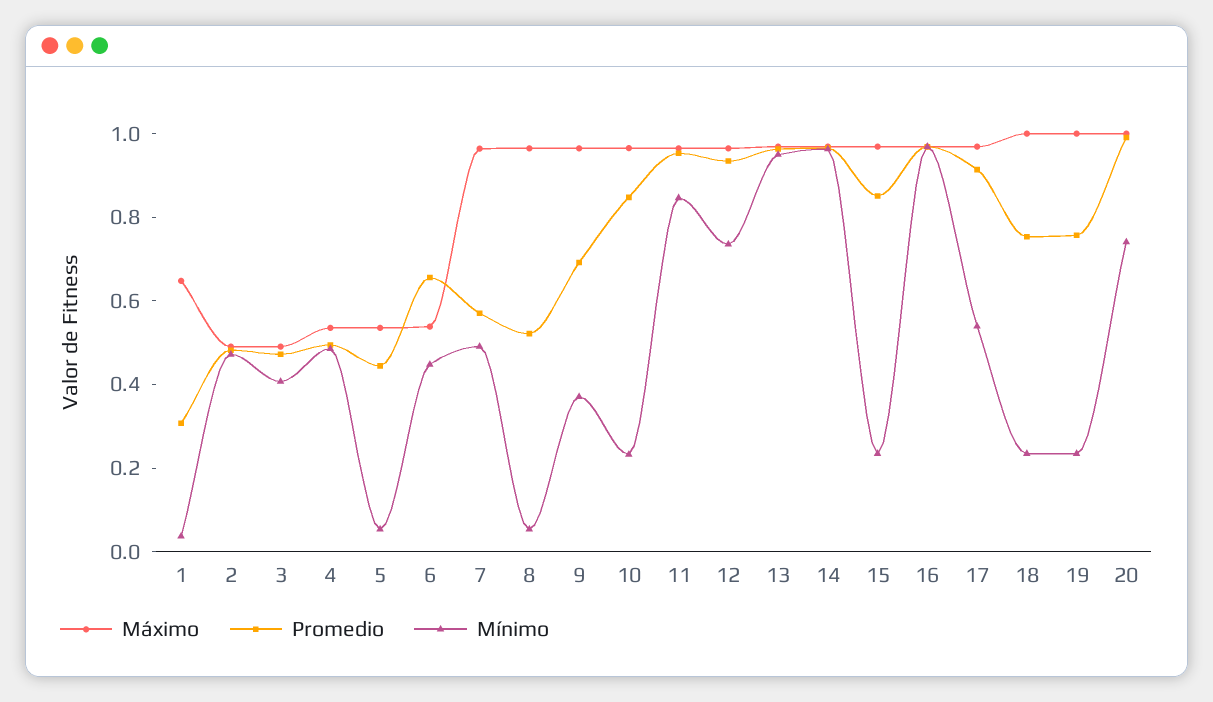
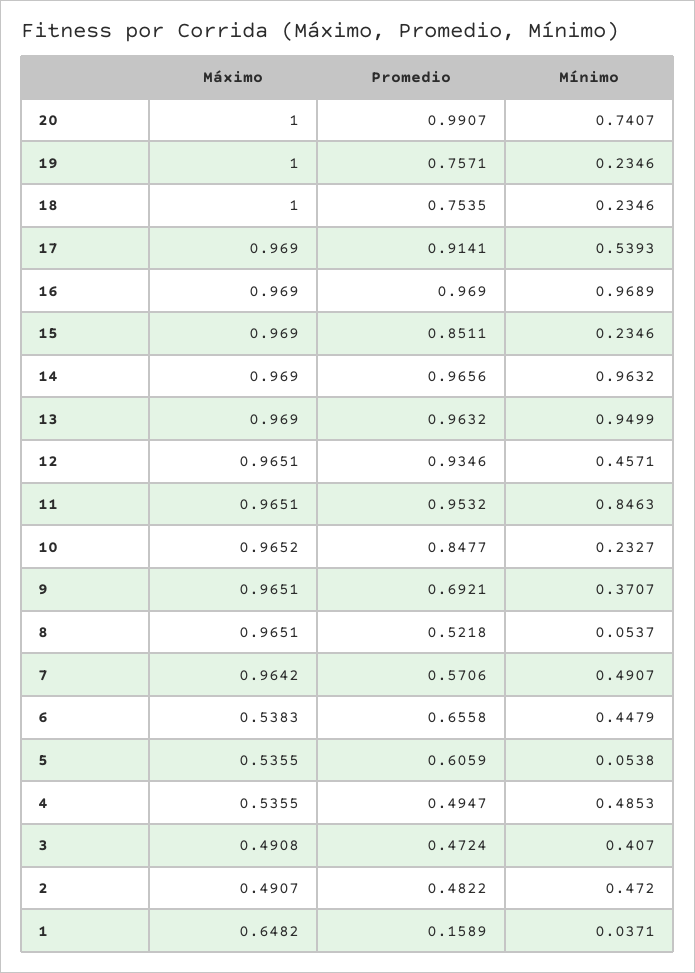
  {
    "Máximo": {
      "1": 0.6482,
      "2": 0.4907,
      "3": 0.4908,
      "4": 0.5355,
      "5": 0.5355,
      "6": 0.5383,
      "7": 0.9642,
      "8": 0.9651,
      "9": 0.9651,
      "10": 0.9652,
      "11": 0.9651,
      "12": 0.9651,
      "13": 0.969,
      "14": 0.969,
      "15": 0.969,
      "16": 0.969,
      "17": 0.969,
      "18": 1,
      "19": 1,
      "20": 1
    },
    "Promedio": {
-     "1": 0.3,
+     "1": 0.1589,
      "2": 0.4822,
      "3": 0.4724,
      "4": 0.4947,
-     "5": 0.45,
+     "5": 0.6059,
      "6": 0.6558,
      "7": 0.5706,
      "8": 0.5218,
      "9": 0.6921,
      "10": 0.8477,
      "11": 0.9532,
      "12": 0.9346,
      "13": 0.9632,
      "14": 0.9656,
      "15": 0.8511,
      "16": 0.969,
      "17": 0.9141,
      "18": 0.7535,
      "19": 0.7571,
      "20": 0.9907
    },
    "Mínimo": {
      "1": 0.0371,
      "2": 0.472,
      "3": 0.407,
      "4": 0.4853,
      "5": 0.0538,
      "6": 0.4479,
      "7": 0.4907,
      "8": 0.0537,
      "9": 0.3707,
      "10": 0.2327,
      "11": 0.8463,
-     "12": 0.75,
+     "12": 0.4571,
      "13": 0.9499,
      "14": 0.9632,
      "15": 0.2346,
      "16": 0.9689,
      "17": 0.5393,
      "18": 0.2346,
      "19": 0.2346,
      "20": 0.7407
    }
  }

